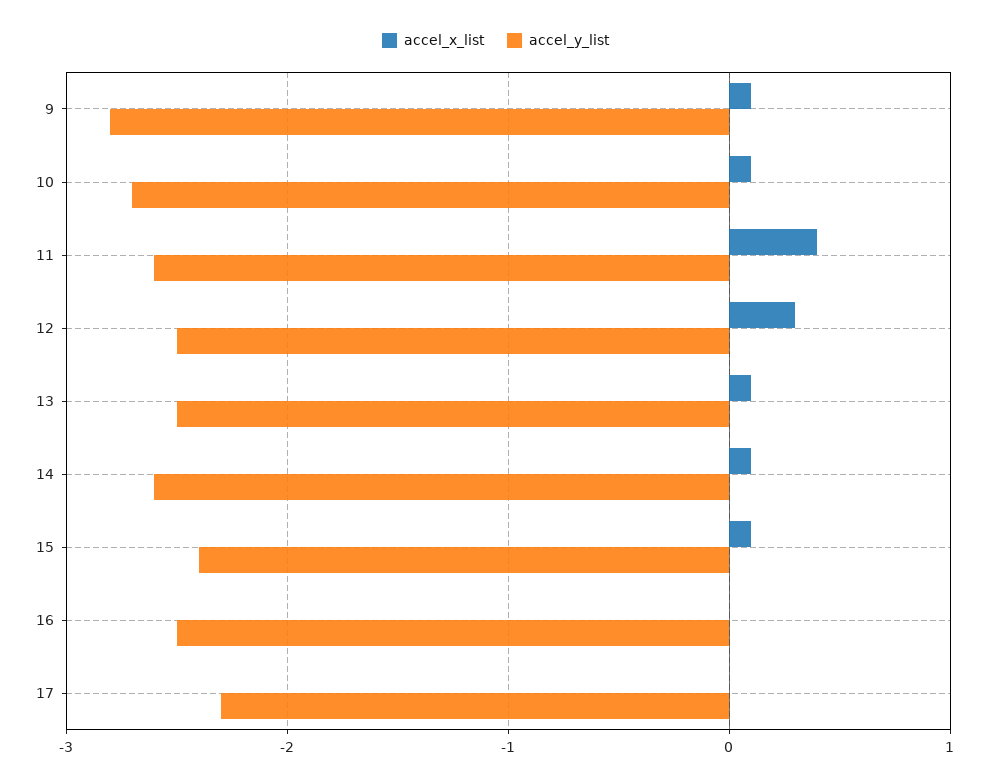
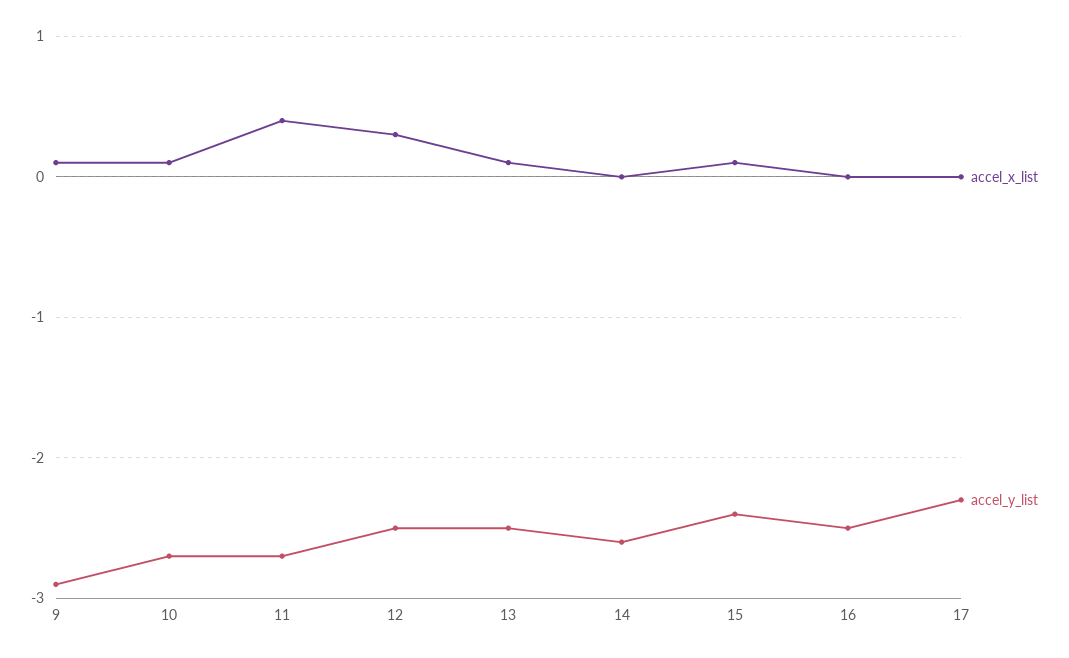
  {
    "accel_x_list": {
      "9": 0.1,
      "10": 0.1,
      "11": 0.4,
      "12": 0.3,
      "13": 0.1,
-     "14": 0.1,
+     "14": 0,
      "15": 0.1,
      "16": 0,
      "17": 0
    },
    "accel_y_list": {
-     "9": -2.8,
+     "9": -2.9,
      "10": -2.7,
-     "11": -2.6,
+     "11": -2.7,
      "12": -2.5,
      "13": -2.5,
      "14": -2.6,
      "15": -2.4,
      "16": -2.5,
      "17": -2.3
    }
  }

